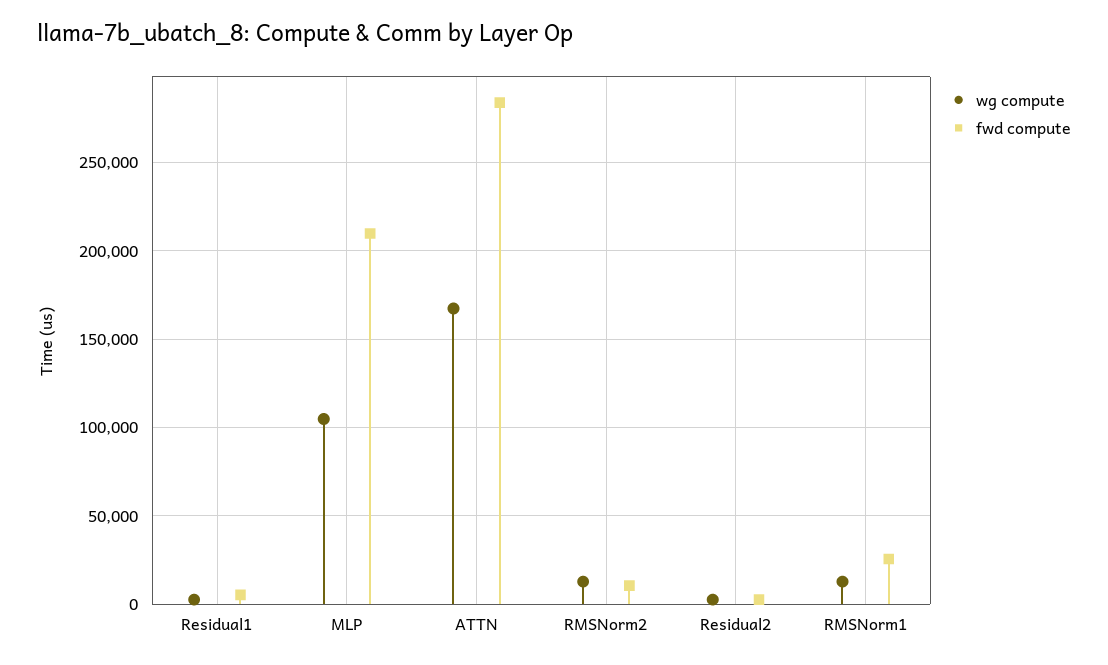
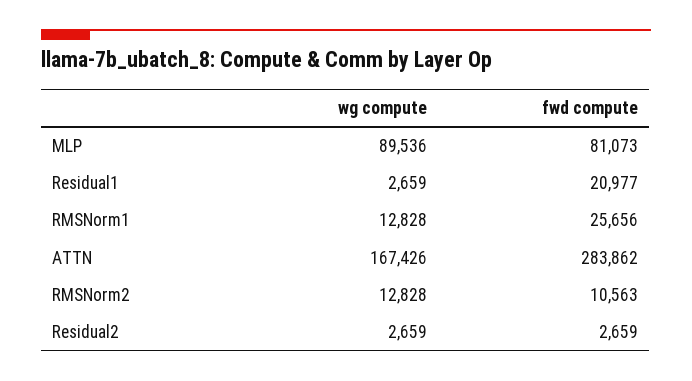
  {
    "wg compute": {
      "Residual1": 2659,
-     "MLP": 105000,
+     "MLP": 89536,
      "ATTN": 167426,
      "RMSNorm2": 12828,
      "Residual2": 2659,
      "RMSNorm1": 12828
    },
    "fwd compute": {
-     "Residual1": 5000,
+     "Residual1": 20977,
-     "MLP": 210000,
+     "MLP": 81073,
      "ATTN": 283862,
      "RMSNorm2": 10563,
      "Residual2": 2659,
      "RMSNorm1": 25656
    }
  }

